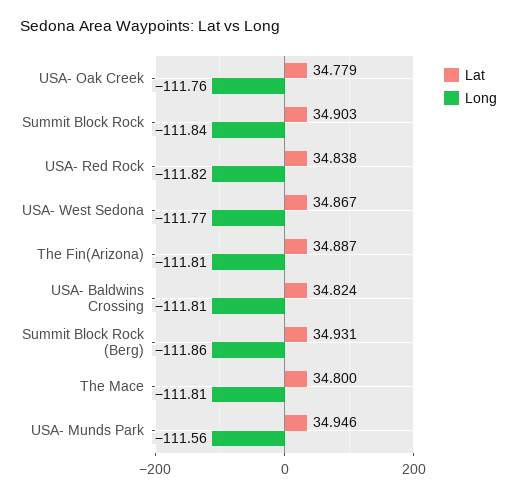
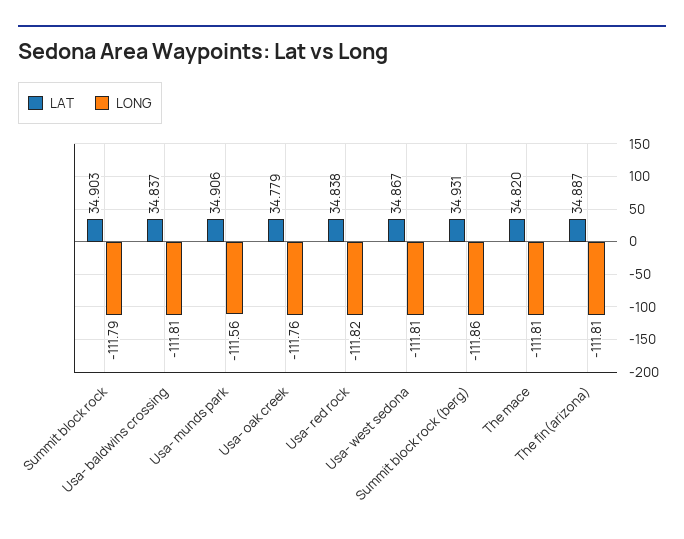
  {
    "Lat": {
      "USA- Oak Creek": 34.779,
      "Summit Block Rock": 34.903,
      "USA- Red Rock": 34.838,
      "USA- West Sedona": 34.867,
      "The Fin(Arizona)": 34.887,
-     "USA- Baldwins Crossing": 34.824,
+     "USA- Baldwins Crossing": 34.837,
      "Summit Block Rock (Berg)": 34.931,
-     "The Mace": 34.8,
+     "The Mace": 34.82,
-     "USA- Munds Park": 34.946
+     "USA- Munds Park": 34.906
    },
    "Long": {
      "USA- Oak Creek": -111.76,
-     "Summit Block Rock": -111.84,
+     "Summit Block Rock": -111.79,
      "USA- Red Rock": -111.82,
-     "USA- West Sedona": -111.77,
+     "USA- West Sedona": -111.81,
      "The Fin(Arizona)": -111.81,
      "USA- Baldwins Crossing": -111.81,
      "Summit Block Rock (Berg)": -111.86,
      "The Mace": -111.81,
      "USA- Munds Park": -111.56
    }
  }

